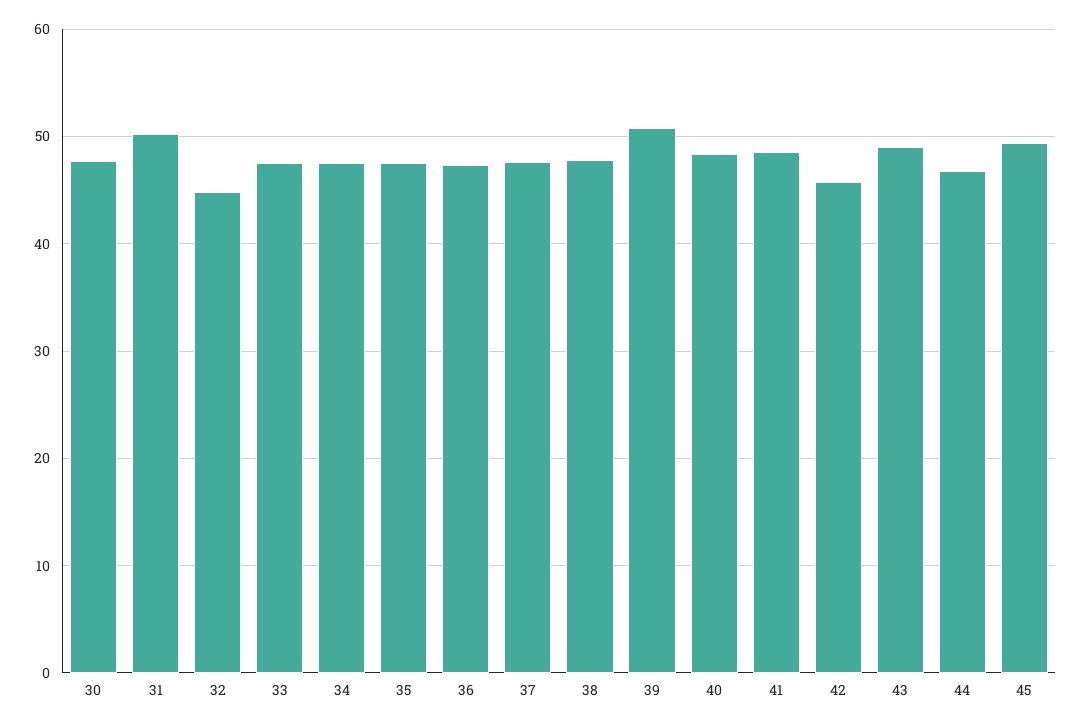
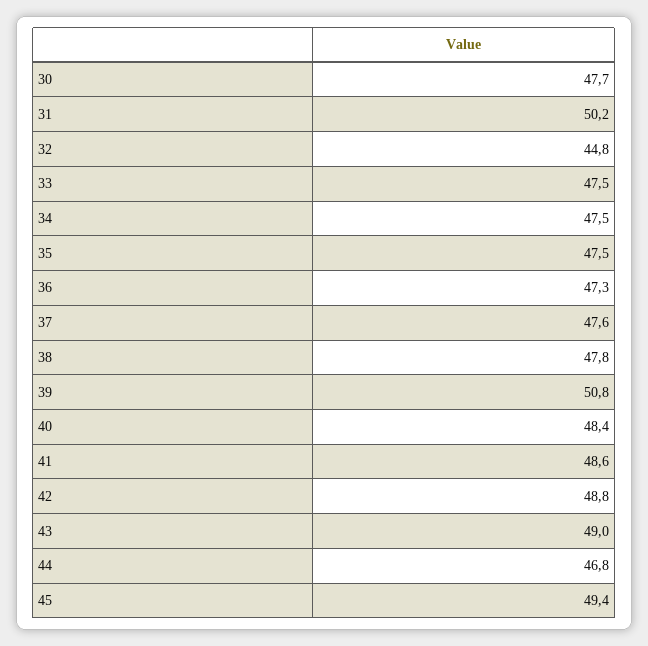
  {
    "30": 47.7,
    "31": 50.2,
    "32": 44.8,
    "33": 47.5,
    "34": 47.5,
    "35": 47.5,
    "36": 47.3,
    "37": 47.6,
    "38": 47.8,
    "39": 50.8,
    "40": 48.4,
    "41": 48.6,
-   "42": 46,
+   "42": 48.8,
    "43": 49,
    "44": 46.8,
    "45": 49.4
  }

